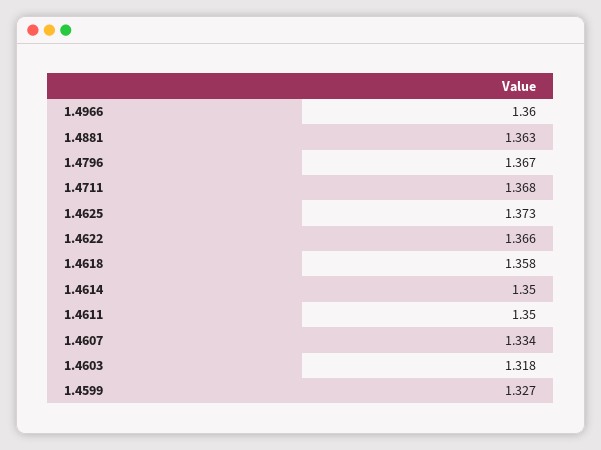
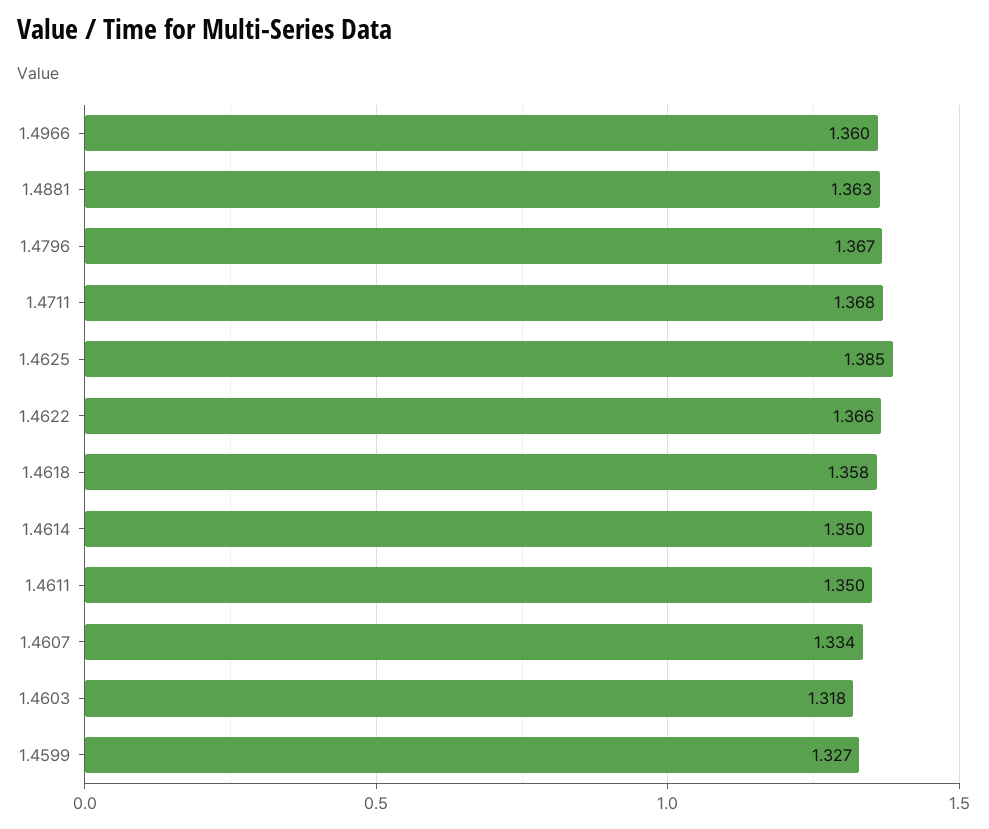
  {
    "1.4966": 1.36,
    "1.4881": 1.363,
    "1.4796": 1.367,
    "1.4711": 1.368,
-   "1.4625": 1.373,
+   "1.4625": 1.385,
    "1.4622": 1.366,
    "1.4618": 1.358,
    "1.4614": 1.35,
    "1.4611": 1.35,
    "1.4607": 1.334,
    "1.4603": 1.318,
    "1.4599": 1.327
  }

